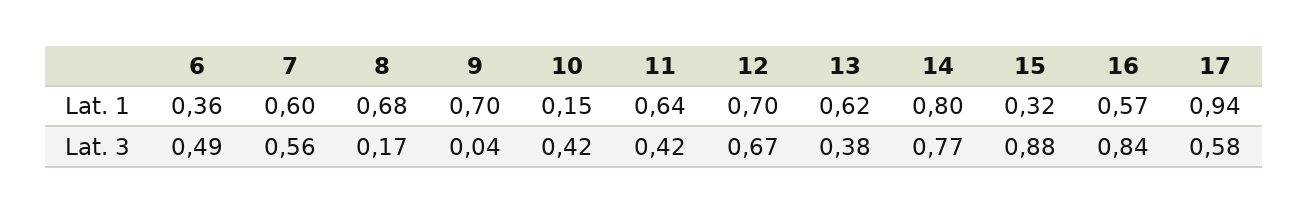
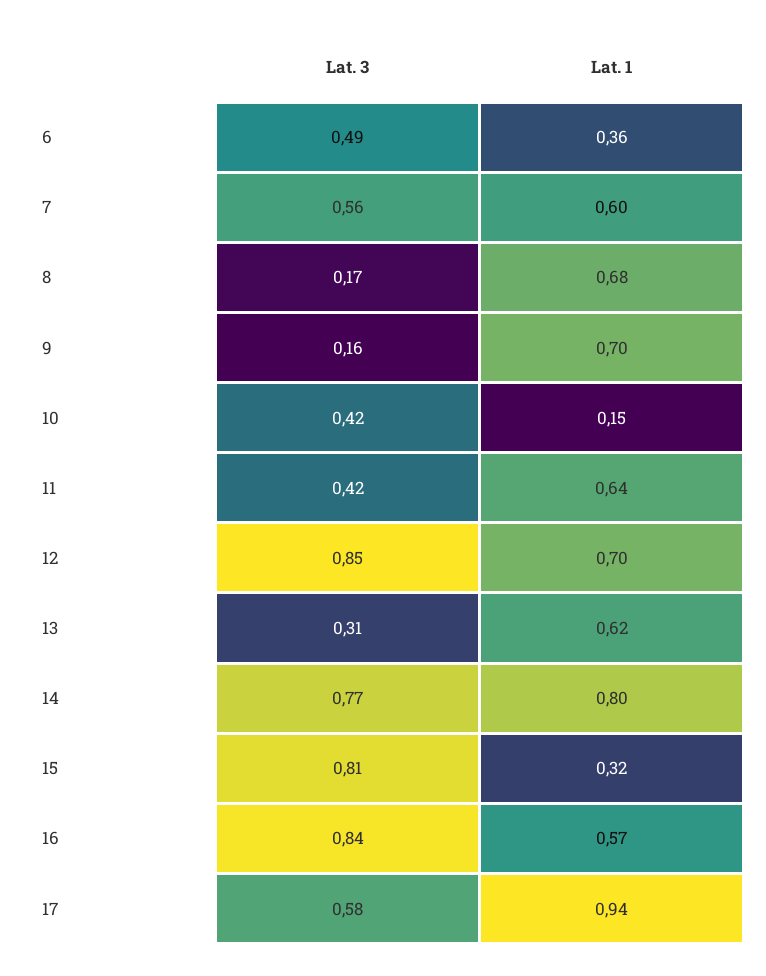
  {
    "6": {
      "Lat. 1": 0.36,
      "Lat. 3": 0.49
    },
    "7": {
      "Lat. 1": 0.6,
      "Lat. 3": 0.56
    },
    "8": {
      "Lat. 1": 0.68,
      "Lat. 3": 0.17
    },
    "9": {
      "Lat. 1": 0.7,
-     "Lat. 3": 0.04
+     "Lat. 3": 0.16
    },
    "10": {
      "Lat. 1": 0.15,
      "Lat. 3": 0.42
    },
    "11": {
      "Lat. 1": 0.64,
      "Lat. 3": 0.42
    },
    "12": {
      "Lat. 1": 0.7,
-     "Lat. 3": 0.67
+     "Lat. 3": 0.85
    },
    "13": {
      "Lat. 1": 0.62,
-     "Lat. 3": 0.38
+     "Lat. 3": 0.31
    },
    "14": {
      "Lat. 1": 0.8,
      "Lat. 3": 0.77
    },
    "15": {
      "Lat. 1": 0.32,
-     "Lat. 3": 0.88
+     "Lat. 3": 0.81
    },
    "16": {
      "Lat. 1": 0.57,
      "Lat. 3": 0.84
    },
    "17": {
      "Lat. 1": 0.94,
      "Lat. 3": 0.58
    }
  }

